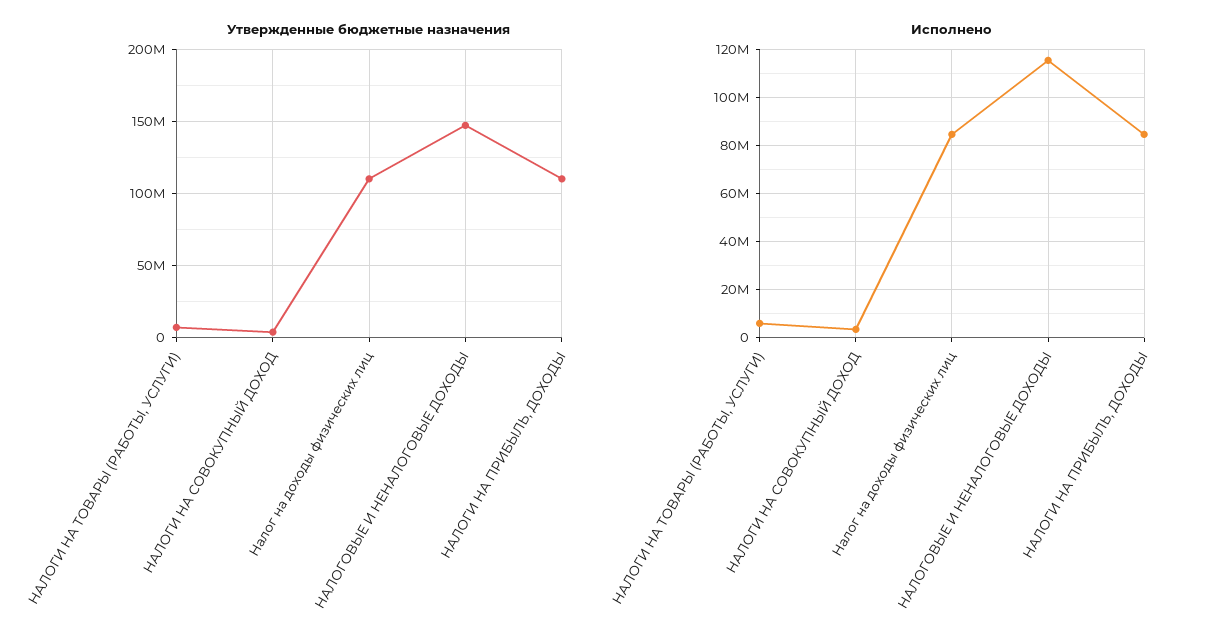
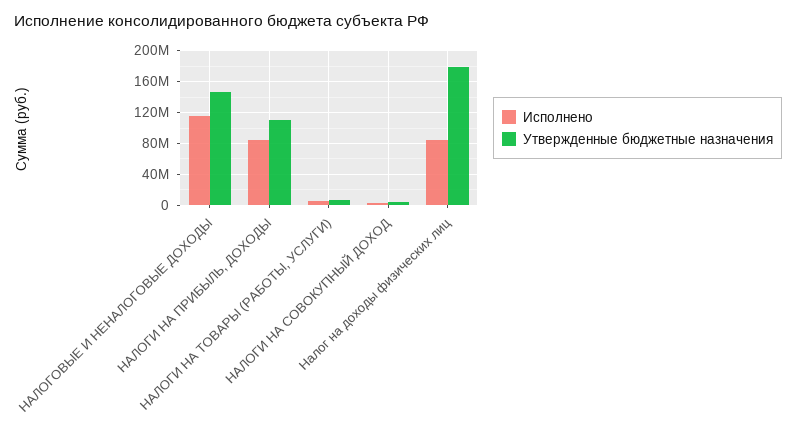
  {
    "Утвержденные бюджетные назначения": {
      "НАЛОГИ НА ТОВАРЫ (РАБОТЫ, УСЛУГИ)": 5000000,
      "НАЛОГИ НА СОВОКУПНЫЙ ДОХОД": 5000000,
-     "Налог на доходы физических лиц": 110000000,
+     "Налог на доходы физических лиц": 180000000,
      "НАЛОГОВЫЕ И НЕНАЛОГОВЫЕ ДОХОДЫ": 145000000,
      "НАЛОГИ НА ПРИБЫЛЬ, ДОХОДЫ": 110000000
    },
    "Исполнено": {
      "НАЛОГИ НА ТОВАРЫ (РАБОТЫ, УСЛУГИ)": 5000000,
      "НАЛОГИ НА СОВОКУПНЫЙ ДОХОД": 2500000,
      "Налог на доходы физических лиц": 85000000,
      "НАЛОГОВЫЕ И НЕНАЛОГОВЫЕ ДОХОДЫ": 115000000,
      "НАЛОГИ НА ПРИБЫЛЬ, ДОХОДЫ": 85000000
    }
  }

